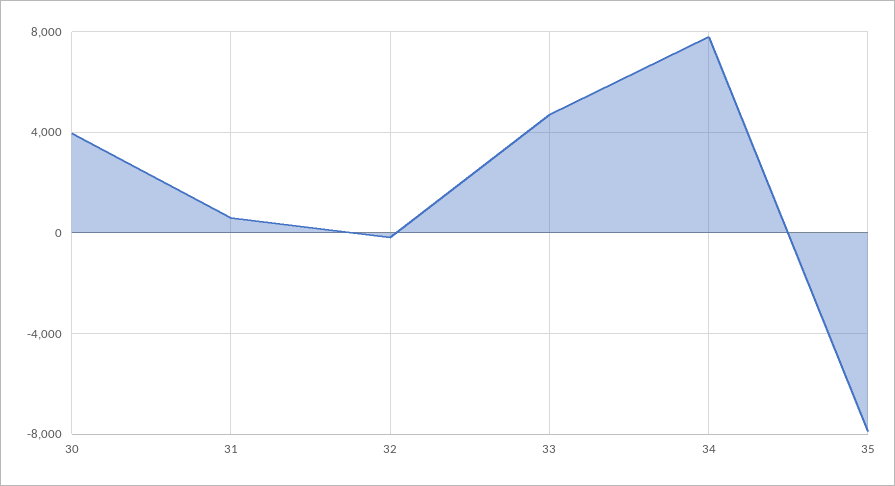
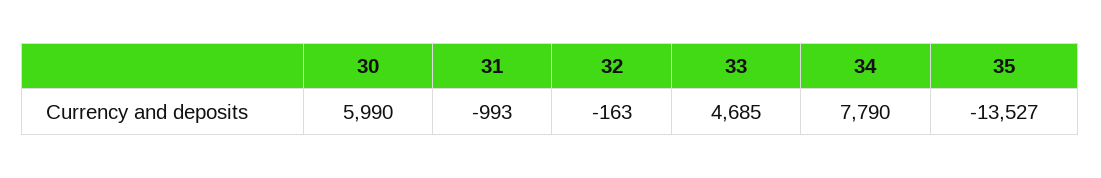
  {
-   "30": 4000,
+   "30": 5990,
-   "31": 500,
+   "31": -993,
    "32": -163,
    "33": 4685,
    "34": 7790,
-   "35": -8000
+   "35": -13527
  }

